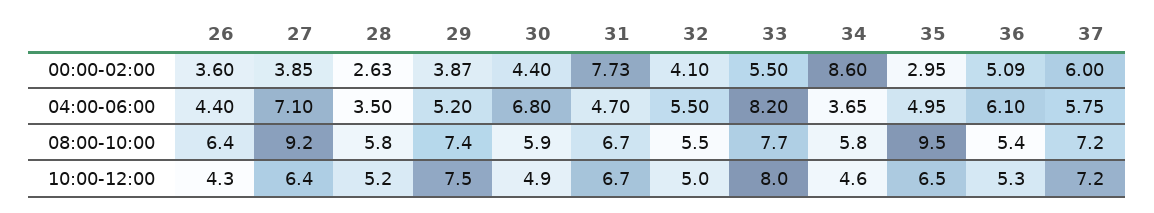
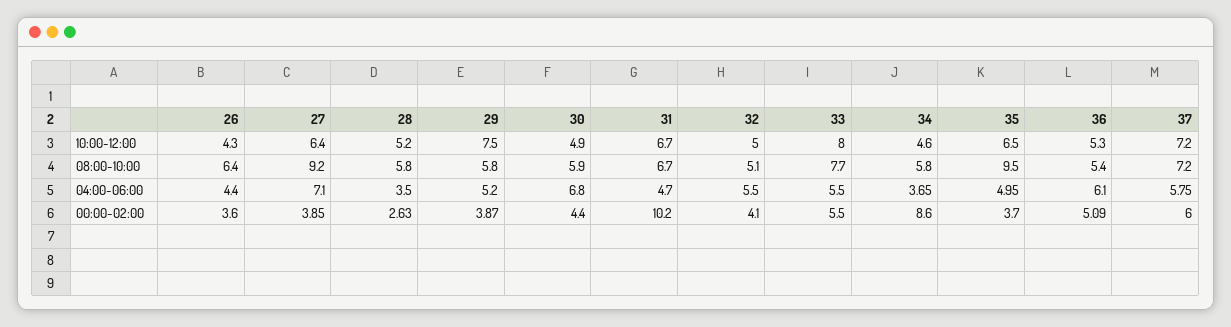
  {
    "26": {
      "00:00-02:00": 3.6,
      "04:00-06:00": 4.4,
      "08:00-10:00": 6.4,
      "10:00-12:00": 4.3
    },
    "27": {
      "00:00-02:00": 3.85,
      "04:00-06:00": 7.1,
      "08:00-10:00": 9.2,
      "10:00-12:00": 6.4
    },
    "28": {
      "00:00-02:00": 2.63,
      "04:00-06:00": 3.5,
      "08:00-10:00": 5.8,
      "10:00-12:00": 5.2
    },
    "29": {
      "00:00-02:00": 3.87,
      "04:00-06:00": 5.2,
-     "08:00-10:00": 7.4,
+     "08:00-10:00": 5.8,
      "10:00-12:00": 7.5
    },
    "30": {
      "00:00-02:00": 4.4,
      "04:00-06:00": 6.8,
      "08:00-10:00": 5.9,
      "10:00-12:00": 4.9
    },
    "31": {
-     "00:00-02:00": 7.73,
+     "00:00-02:00": 10.2,
      "04:00-06:00": 4.7,
      "08:00-10:00": 6.7,
      "10:00-12:00": 6.7
    },
    "32": {
      "00:00-02:00": 4.1,
      "04:00-06:00": 5.5,
-     "08:00-10:00": 5.5,
+     "08:00-10:00": 5.1,
      "10:00-12:00": 5
    },
    "33": {
      "00:00-02:00": 5.5,
-     "04:00-06:00": 8.2,
+     "04:00-06:00": 5.5,
      "08:00-10:00": 7.7,
      "10:00-12:00": 8
    },
    "34": {
      "00:00-02:00": 8.6,
      "04:00-06:00": 3.65,
      "08:00-10:00": 5.8,
      "10:00-12:00": 4.6
    },
    "35": {
-     "00:00-02:00": 2.95,
+     "00:00-02:00": 3.7,
      "04:00-06:00": 4.95,
      "08:00-10:00": 9.5,
      "10:00-12:00": 6.5
    },
    "36": {
      "00:00-02:00": 5.09,
      "04:00-06:00": 6.1,
      "08:00-10:00": 5.4,
      "10:00-12:00": 5.3
    },
    "37": {
      "00:00-02:00": 6,
      "04:00-06:00": 5.75,
      "08:00-10:00": 7.2,
      "10:00-12:00": 7.2
    }
  }

